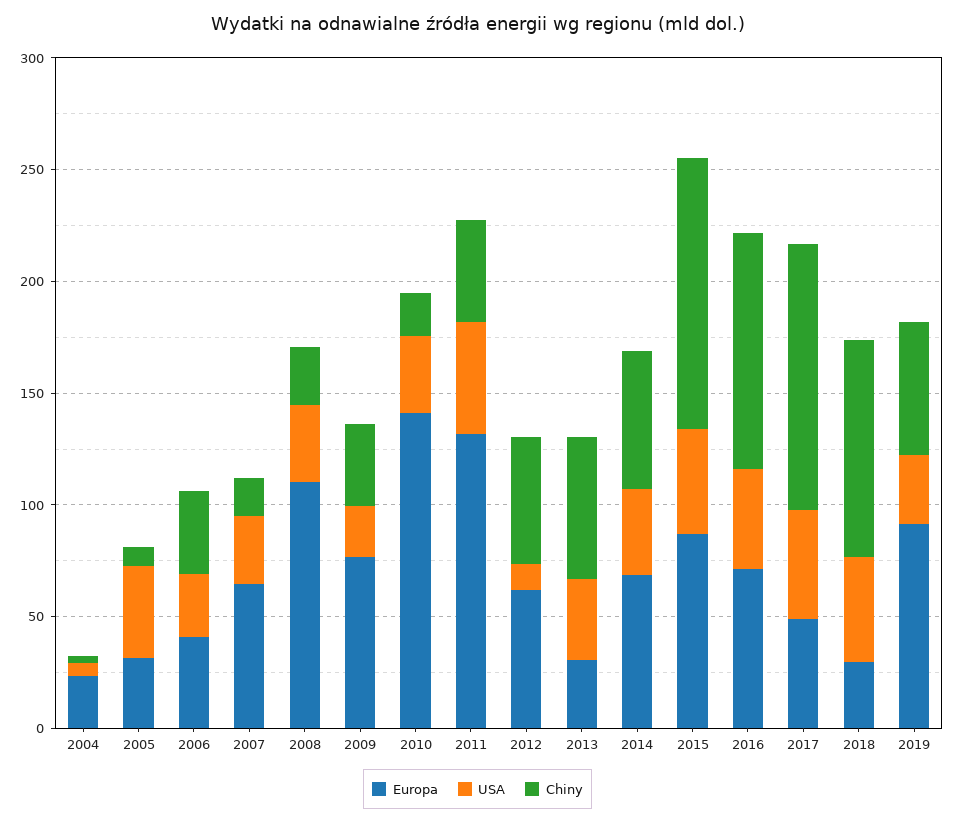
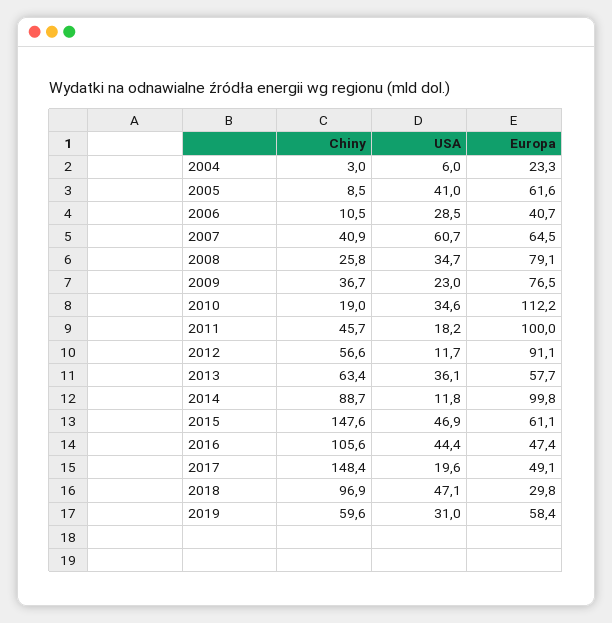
  {
    "Europa": {
      "2004": 23.3,
-     "2005": 30,
+     "2005": 61.6,
      "2006": 40.7,
      "2007": 64.5,
-     "2008": 110,
+     "2008": 79.1,
      "2009": 76.5,
-     "2010": 140,
+     "2010": 112.2,
-     "2011": 130,
+     "2011": 100,
-     "2012": 60,
+     "2012": 91.1,
-     "2013": 30,
+     "2013": 57.7,
-     "2014": 70,
+     "2014": 99.8,
-     "2015": 90,
+     "2015": 61.1,
-     "2016": 70,
+     "2016": 47.4,
      "2017": 49.1,
      "2018": 29.8,
-     "2019": 90
+     "2019": 58.4
    },
    "USA": {
      "2004": 6,
      "2005": 41,
      "2006": 28.5,
-     "2007": 30,
+     "2007": 60.7,
      "2008": 34.7,
      "2009": 23,
      "2010": 34.6,
-     "2011": 50,
+     "2011": 18.2,
      "2012": 11.7,
      "2013": 36.1,
-     "2014": 40,
+     "2014": 11.8,
      "2015": 46.9,
      "2016": 44.4,
-     "2017": 50,
+     "2017": 19.6,
      "2018": 47.1,
      "2019": 31
    },
    "Chiny": {
      "2004": 3,
      "2005": 8.5,
-     "2006": 40,
+     "2006": 10.5,
-     "2007": 20,
+     "2007": 40.9,
      "2008": 25.8,
      "2009": 36.7,
      "2010": 19,
      "2011": 45.7,
      "2012": 56.6,
      "2013": 63.4,
-     "2014": 60,
+     "2014": 88.7,
-     "2015": 120,
+     "2015": 147.6,
      "2016": 105.6,
-     "2017": 120,
+     "2017": 148.4,
      "2018": 96.9,
      "2019": 59.6
    }
  }

